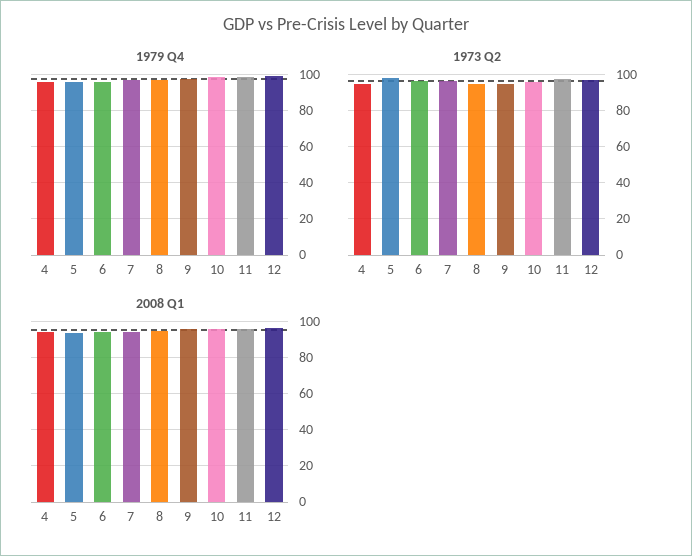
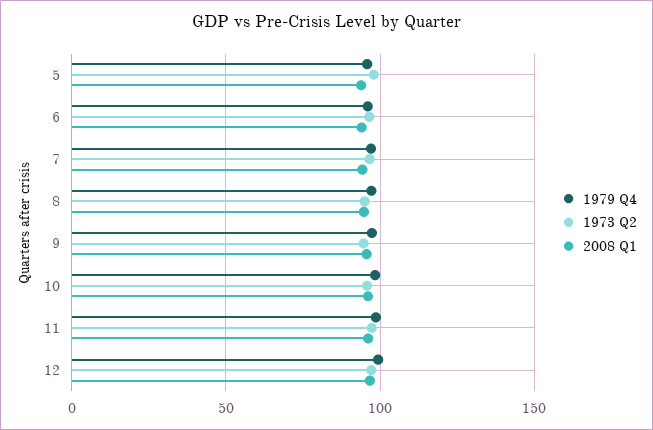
  {
    "1979 Q4": {
-     "4": 95,
      "5": 95,
      "6": 95,
      "7": 95,
      "8": 95,
      "9": 95,
      "10": 100,
      "11": 100,
      "12": 100
    },
    "1973 Q2": {
-     "4": 95,
      "5": 100,
      "6": 95,
      "7": 95,
      "8": 95,
      "9": 95,
      "10": 95,
      "11": 95,
      "12": 95
    },
    "2008 Q1": {
-     "4": 95,
      "5": 95,
      "6": 95,
      "7": 95,
      "8": 95,
      "9": 95,
      "10": 95,
      "11": 95,
      "12": 95
    }
  }

